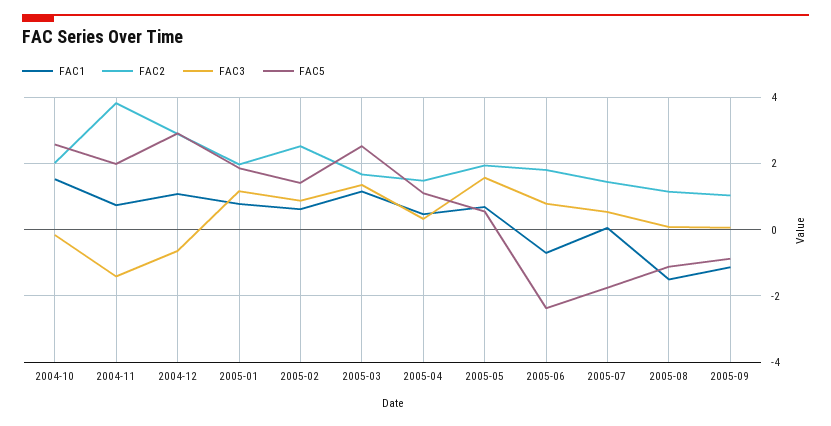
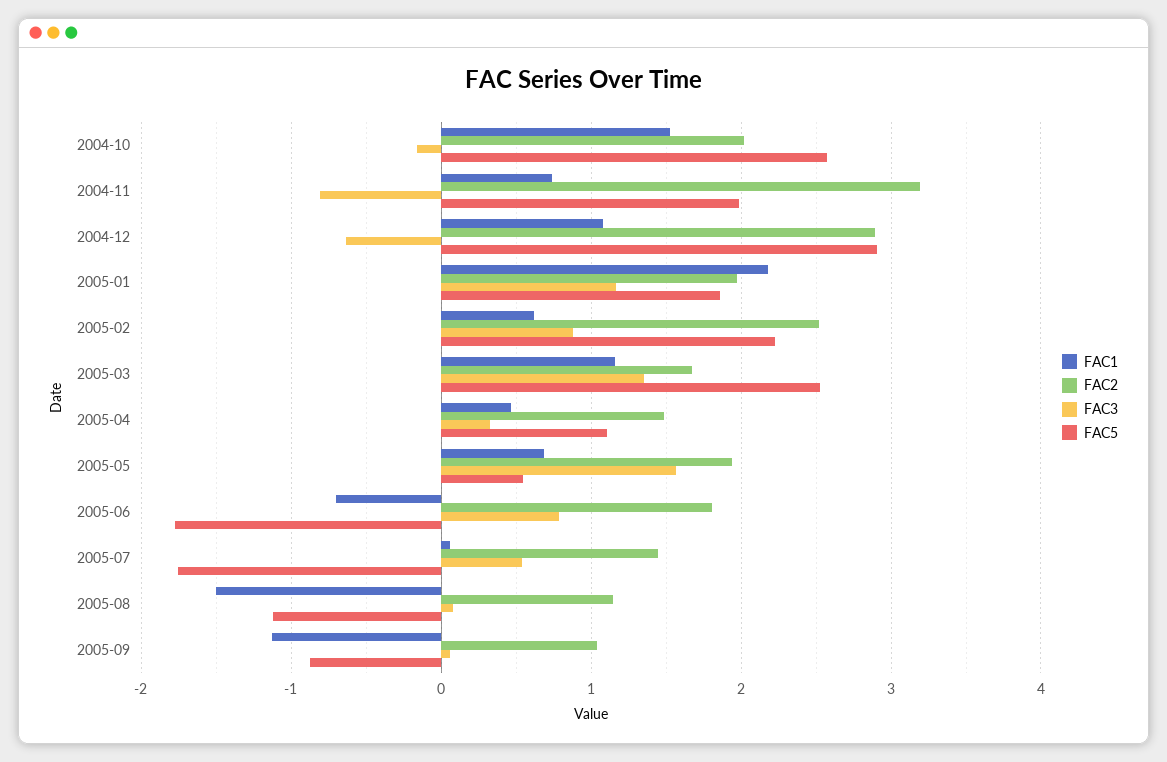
  {
    "FAC1": {
      "2004-10": 1.5,
      "2004-11": 0.7,
      "2004-12": 1.1,
-     "2005-01": 0.8,
+     "2005-01": 2.2,
      "2005-02": 0.6,
      "2005-03": 1.2,
      "2005-04": 0.5,
      "2005-05": 0.7,
      "2005-06": -0.7,
      "2005-07": 0.1,
      "2005-08": -1.5,
      "2005-09": -1.1
    },
    "FAC2": {
      "2004-10": 2,
-     "2004-11": 3.8,
+     "2004-11": 3.2,
      "2004-12": 2.9,
      "2005-01": 2,
      "2005-02": 2.5,
      "2005-03": 1.7,
      "2005-04": 1.5,
      "2005-05": 1.9,
      "2005-06": 1.8,
      "2005-07": 1.4,
      "2005-08": 1.1,
      "2005-09": 1
    },
    "FAC3": {
      "2004-10": -0.2,
-     "2004-11": -1.4,
+     "2004-11": -0.8,
      "2004-12": -0.6,
      "2005-01": 1.2,
      "2005-02": 0.9,
      "2005-03": 1.4,
      "2005-04": 0.3,
      "2005-05": 1.6,
      "2005-06": 0.8,
      "2005-07": 0.5,
      "2005-08": 0.1,
      "2005-09": 0.1
    },
    "FAC5": {
      "2004-10": 2.6,
      "2004-11": 2,
      "2004-12": 2.9,
      "2005-01": 1.9,
-     "2005-02": 1.4,
+     "2005-02": 2.2,
      "2005-03": 2.5,
      "2005-04": 1.1,
      "2005-05": 0.5,
-     "2005-06": -2.4,
+     "2005-06": -1.8,
      "2005-07": -1.8,
      "2005-08": -1.1,
      "2005-09": -0.9
    }
  }

